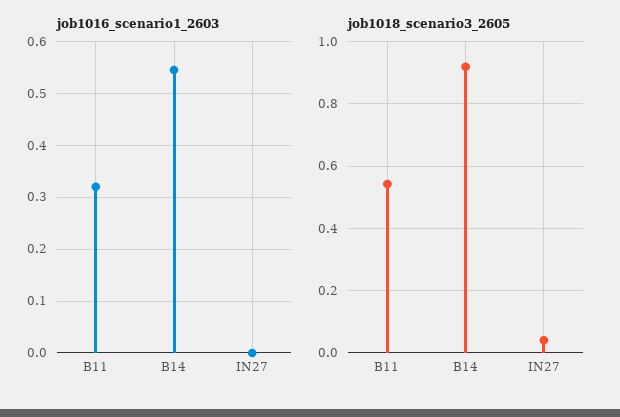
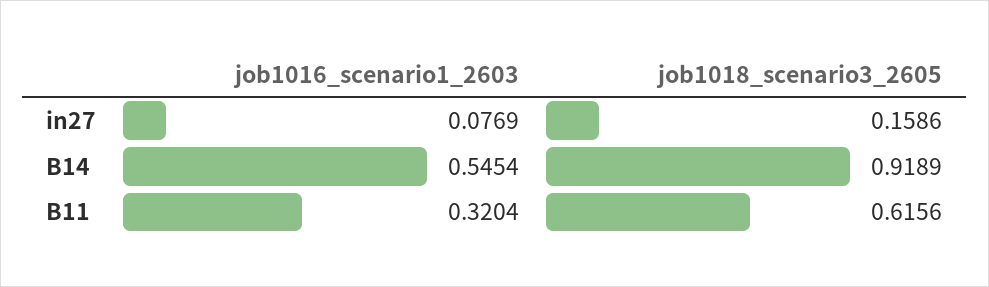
  {
    "job1016_scenario1_2603": {
      "B11": 0.3204,
      "B14": 0.5454,
-     "IN27": 0
+     "IN27": 0.0769
    },
    "job1018_scenario3_2605": {
-     "B11": 0.54,
+     "B11": 0.6156,
      "B14": 0.9189,
-     "IN27": 0.04
+     "IN27": 0.1586
    }
  }

